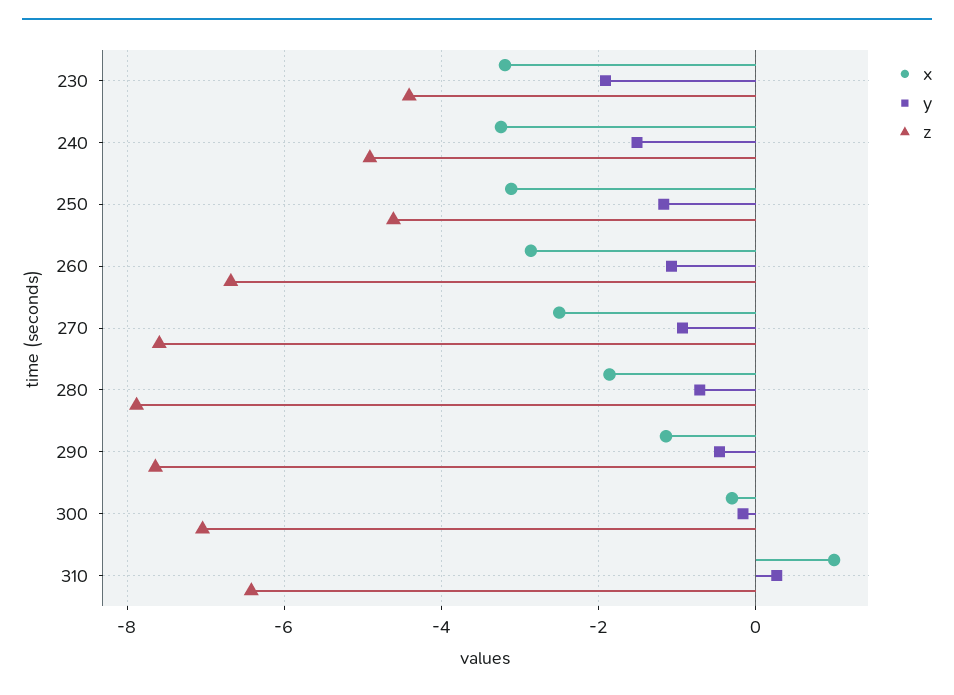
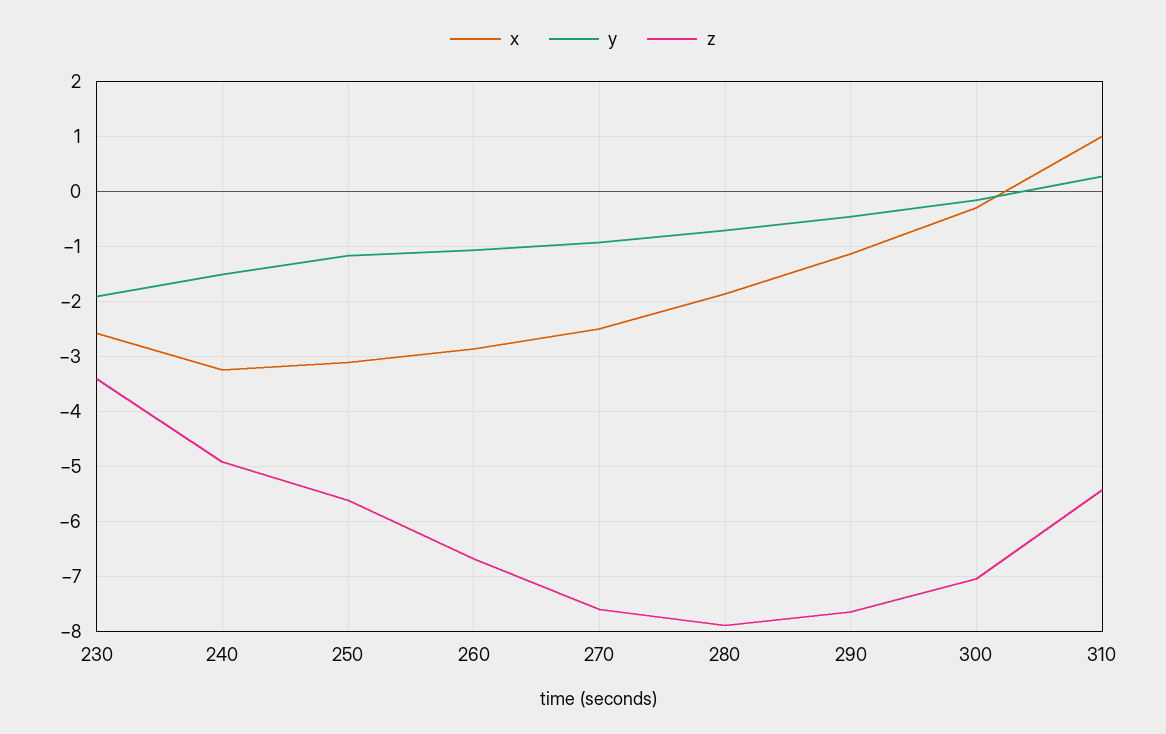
  {
    "x": {
-     "230": -3.2,
+     "230": -2.6,
      "240": -3.2,
      "250": -3.2,
      "260": -2.8,
      "270": -2.6,
      "280": -1.8,
      "290": -1.2,
      "300": -0.4,
      "310": 1
    },
    "y": {
      "230": -2,
      "240": -1.6,
      "250": -1.2,
      "260": -1,
      "270": -1,
      "280": -0.8,
      "290": -0.4,
      "300": -0.2,
      "310": 0.2
    },
    "z": {
-     "230": -4.4,
+     "230": -3.4,
      "240": -5,
-     "250": -4.6,
+     "250": -5.6,
      "260": -6.6,
      "270": -7.6,
      "280": -7.8,
      "290": -7.6,
      "300": -7,
-     "310": -6.4
+     "310": -5.4
    }
  }

